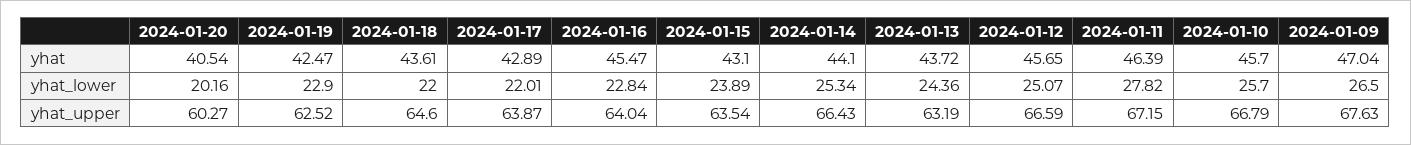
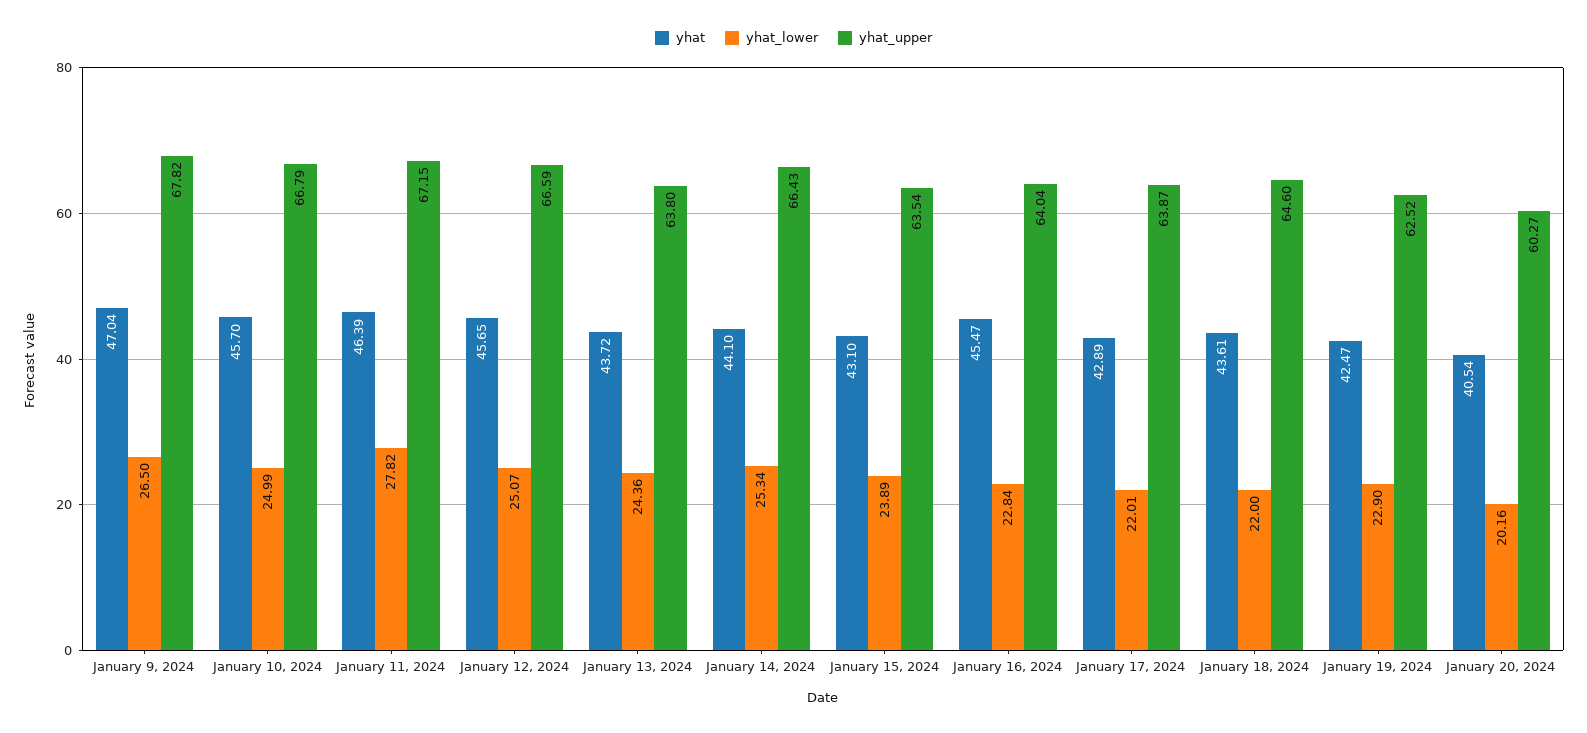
  {
    "yhat": {
      "2024-01-20": 40.54,
      "2024-01-19": 42.47,
      "2024-01-18": 43.61,
      "2024-01-17": 42.89,
      "2024-01-16": 45.47,
      "2024-01-15": 43.1,
      "2024-01-14": 44.1,
      "2024-01-13": 43.72,
      "2024-01-12": 45.65,
      "2024-01-11": 46.39,
      "2024-01-10": 45.7,
      "2024-01-09": 47.04
    },
    "yhat_lower": {
      "2024-01-20": 20.16,
      "2024-01-19": 22.9,
      "2024-01-18": 22,
      "2024-01-17": 22.01,
      "2024-01-16": 22.84,
      "2024-01-15": 23.89,
      "2024-01-14": 25.34,
      "2024-01-13": 24.36,
      "2024-01-12": 25.07,
      "2024-01-11": 27.82,
-     "2024-01-10": 25.7,
+     "2024-01-10": 24.99,
      "2024-01-09": 26.5
    },
    "yhat_upper": {
      "2024-01-20": 60.27,
      "2024-01-19": 62.52,
      "2024-01-18": 64.6,
      "2024-01-17": 63.87,
      "2024-01-16": 64.04,
      "2024-01-15": 63.54,
      "2024-01-14": 66.43,
-     "2024-01-13": 63.19,
+     "2024-01-13": 63.8,
      "2024-01-12": 66.59,
      "2024-01-11": 67.15,
      "2024-01-10": 66.79,
-     "2024-01-09": 67.63
+     "2024-01-09": 67.82
    }
  }

